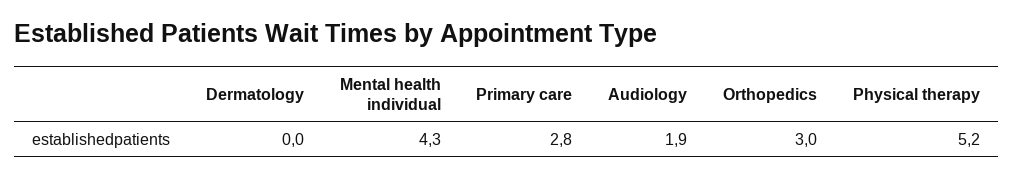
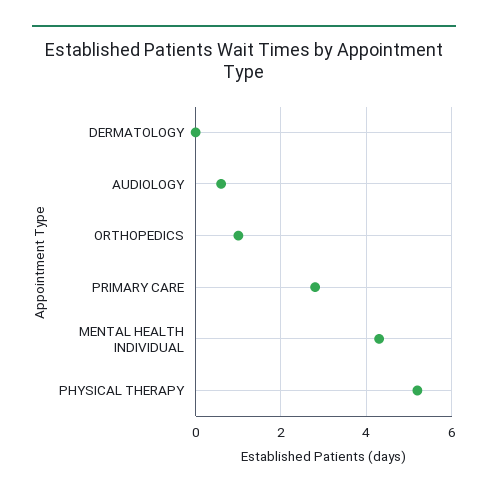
  {
    "Dermatology": 0,
    "Mental health individual": 4.3,
    "Primary care": 2.8,
-   "Audiology": 1.9,
+   "Audiology": 0.5,
-   "Orthopedics": 3,
+   "Orthopedics": 1,
    "Physical therapy": 5.2
  }

